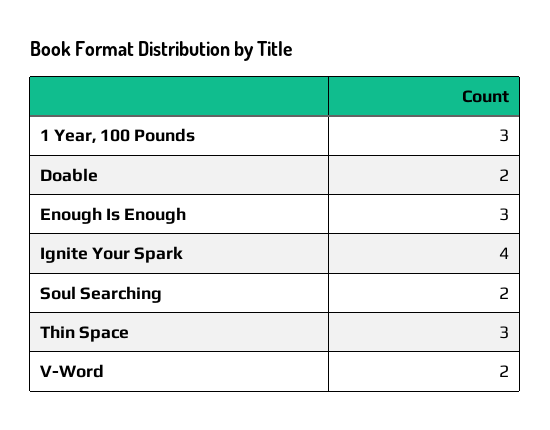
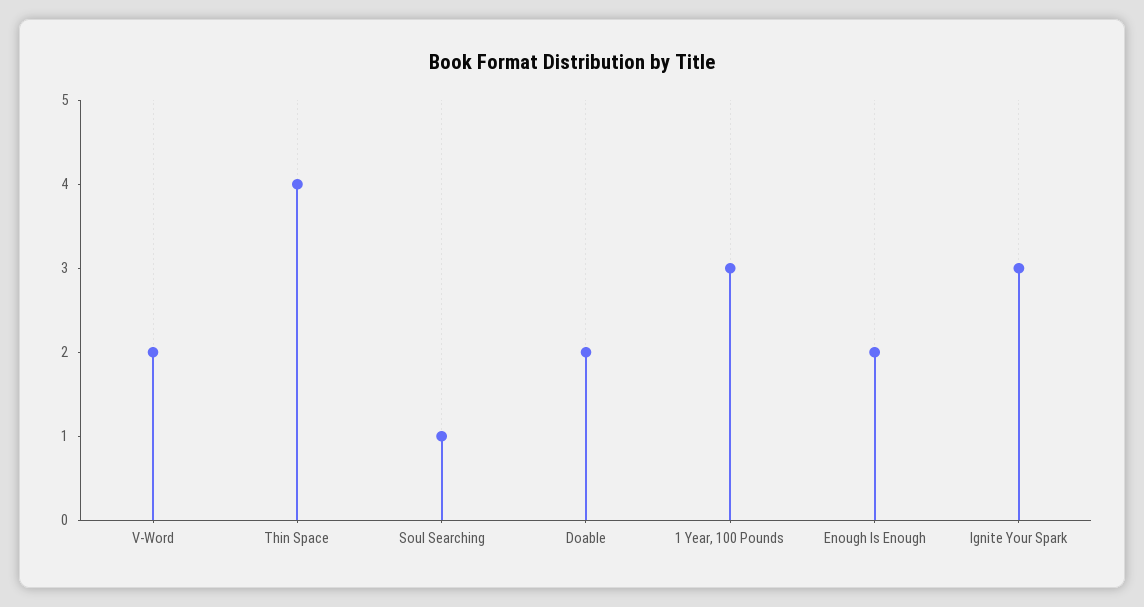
  {
    "1 Year, 100 Pounds": 3,
    "Doable": 2,
-   "Enough Is Enough": 3,
+   "Enough Is Enough": 2,
-   "Ignite Your Spark": 4,
+   "Ignite Your Spark": 3,
-   "Soul Searching": 2,
+   "Soul Searching": 1,
-   "Thin Space": 3,
+   "Thin Space": 4,
    "V-Word": 2
  }

